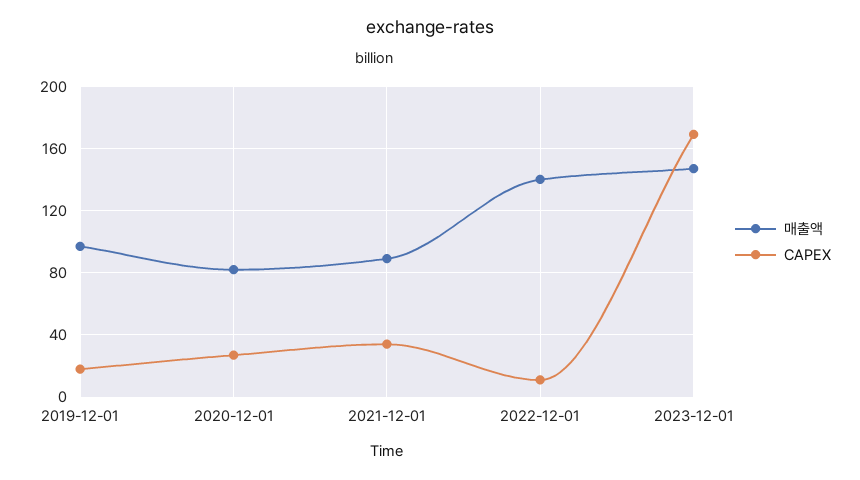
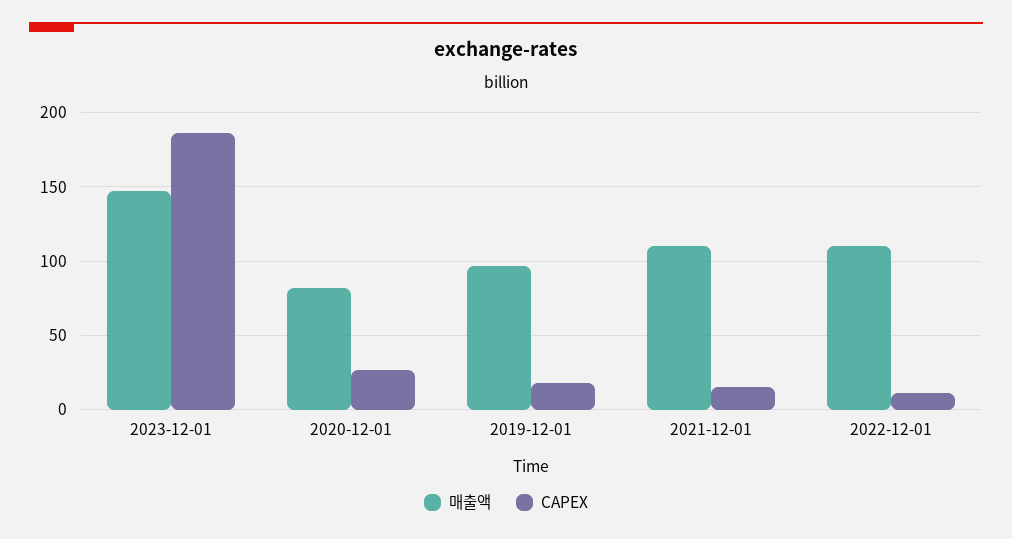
  {
    "매출액": {
      "2019-12-01": 95,
      "2020-12-01": 80,
-     "2021-12-01": 90,
+     "2021-12-01": 110,
-     "2022-12-01": 140,
+     "2022-12-01": 110,
      "2023-12-01": 145
    },
    "CAPEX": {
      "2019-12-01": 20,
      "2020-12-01": 25,
-     "2021-12-01": 35,
+     "2021-12-01": 15,
      "2022-12-01": 10,
-     "2023-12-01": 170
+     "2023-12-01": 185
    }
  }

